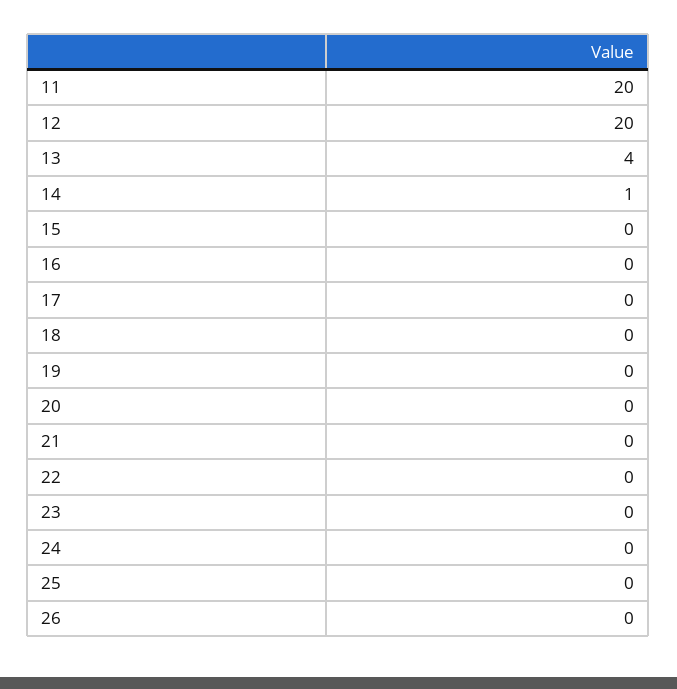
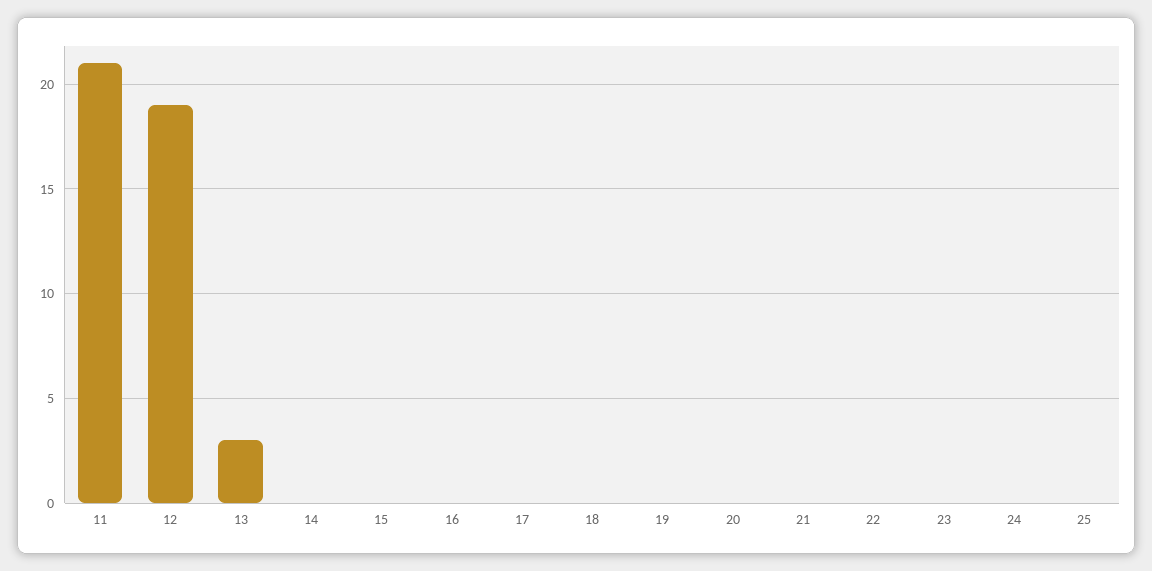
  {
-   "11": 20,
+   "11": 21,
-   "12": 20,
+   "12": 19,
-   "13": 4,
+   "13": 3,
-   "14": 1,
+   "14": 0,
    "15": 0,
    "16": 0,
    "17": 0,
    "18": 0,
    "19": 0,
    "20": 0,
    "21": 0,
    "22": 0,
    "23": 0,
    "24": 0,
-   "25": 0,
+   "25": 0
-   "26": 0
  }

